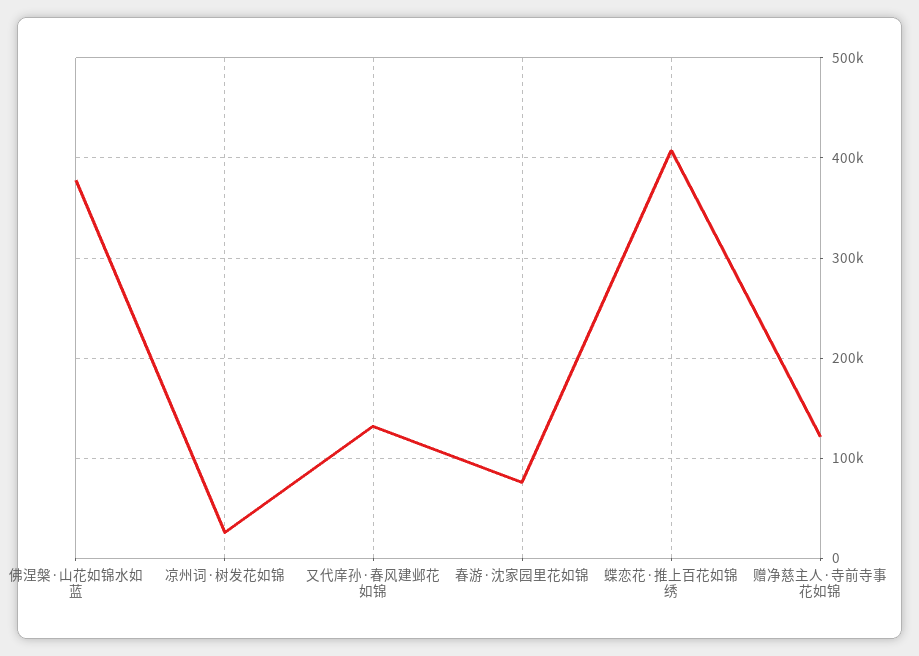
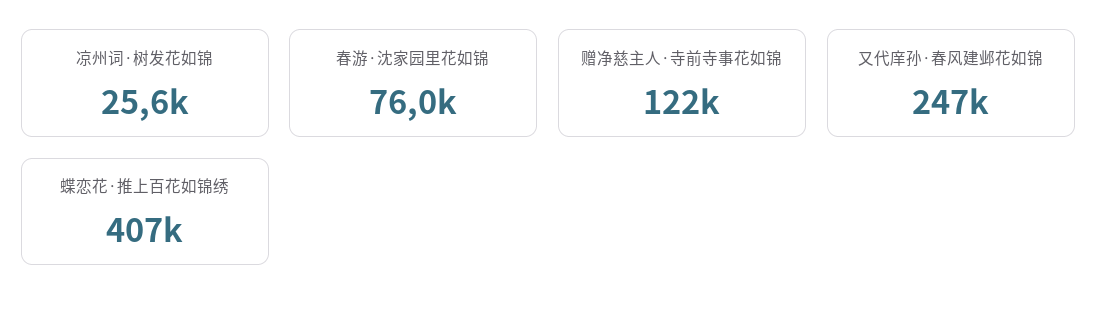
  {
-   "佛涅槃·山花如锦水如蓝": 380000,
    "凉州词·树发花如锦": 25600,
-   "又代庠孙·春风建邺花如锦": 130000,
+   "又代庠孙·春风建邺花如锦": 247000,
    "春游·沈家园里花如锦": 76000,
    "蝶恋花·推上百花如锦绣": 407000,
    "赠净慈主人·寺前寺事花如锦": 122000
  }

